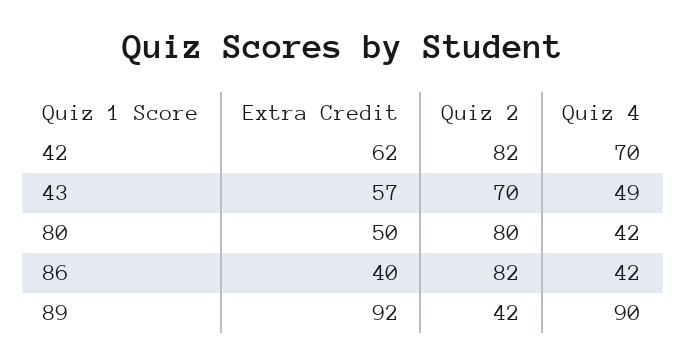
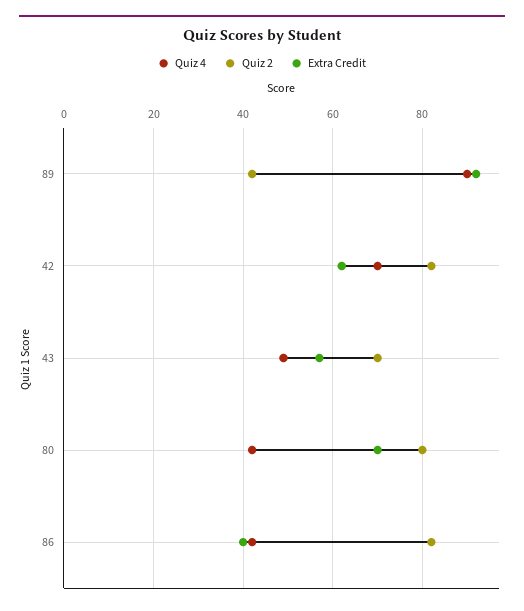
  {
    "Extra Credit": {
      "42": 62,
      "43": 57,
-     "80": 50,
+     "80": 70,
      "86": 40,
      "89": 92
    },
    "Quiz 2": {
      "42": 82,
      "43": 70,
      "80": 80,
      "86": 82,
      "89": 42
    },
    "Quiz 4": {
      "42": 70,
      "43": 49,
      "80": 42,
      "86": 42,
      "89": 90
    }
  }

